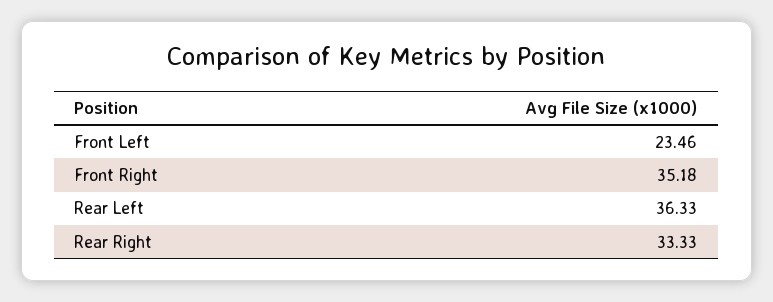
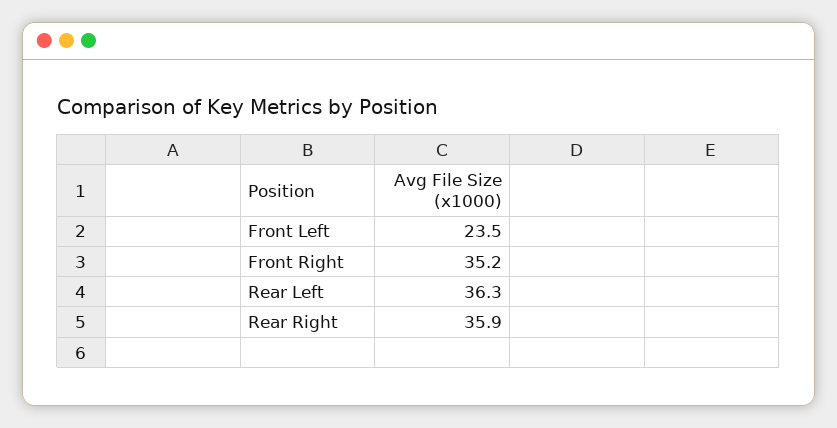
  {
    "Front Left": 23.46,
    "Front Right": 35.18,
    "Rear Left": 36.33,
-   "Rear Right": 33.33
+   "Rear Right": 35.9
  }

